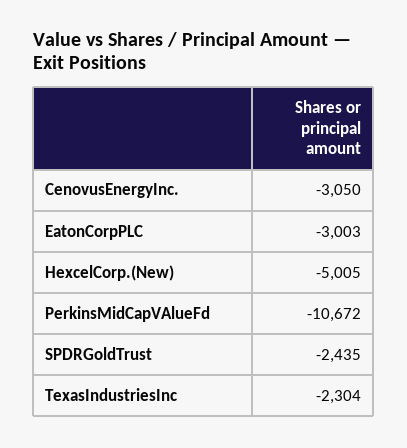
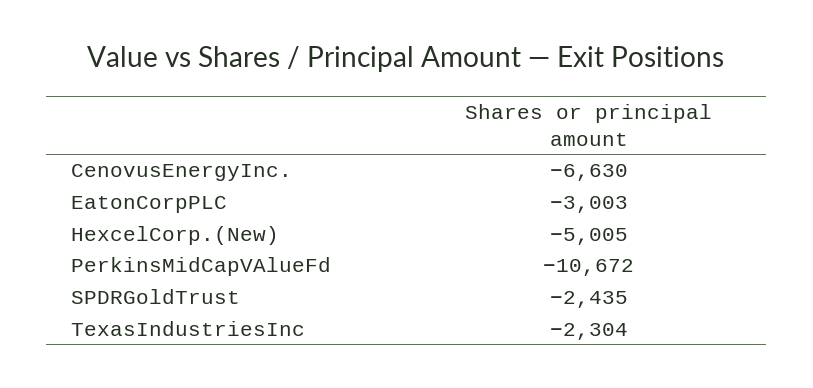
  {
-   "CenovusEnergyInc.": -3050,
+   "CenovusEnergyInc.": -6630,
    "EatonCorpPLC": -3003,
    "HexcelCorp.(New)": -5005,
    "PerkinsMidCapVAlueFd": -10672,
    "SPDRGoldTrust": -2435,
    "TexasIndustriesInc": -2304
  }

